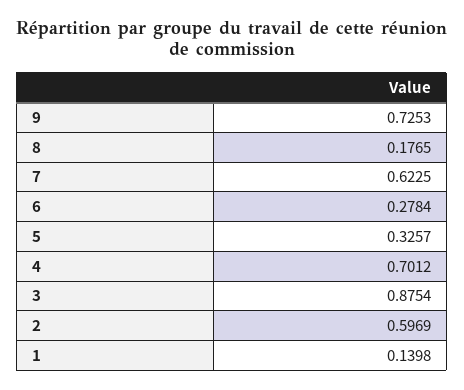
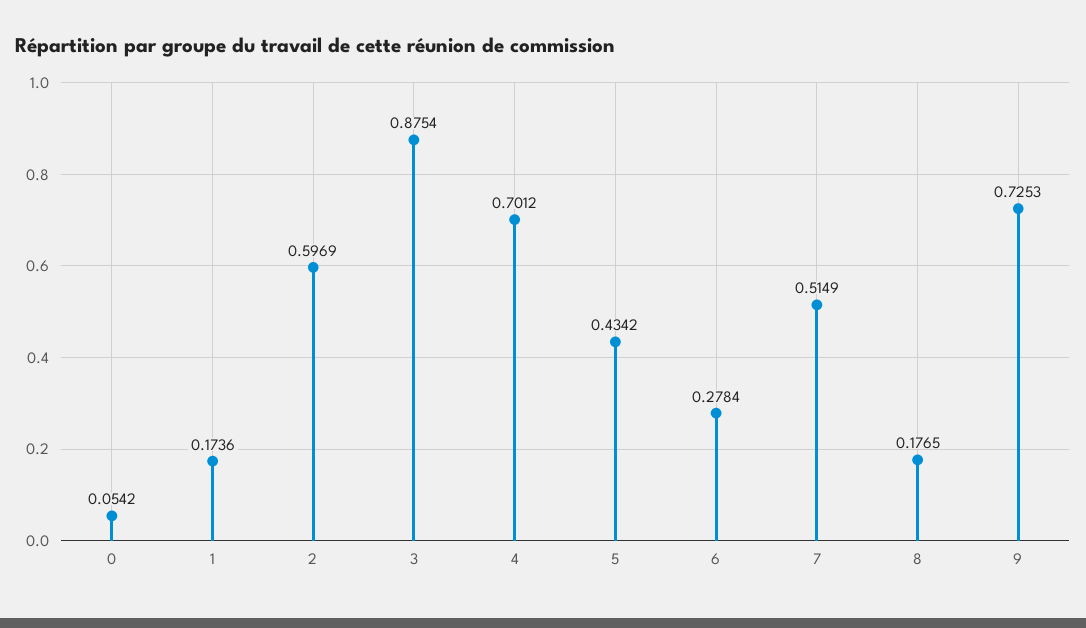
  {
    "9": 0.7253,
    "8": 0.1765,
-   "7": 0.6225,
+   "7": 0.5149,
    "6": 0.2784,
-   "5": 0.3257,
+   "5": 0.4342,
    "4": 0.7012,
    "3": 0.8754,
    "2": 0.5969,
-   "1": 0.1398
+   "1": 0.1736,
+   "0": 0.0542
  }

